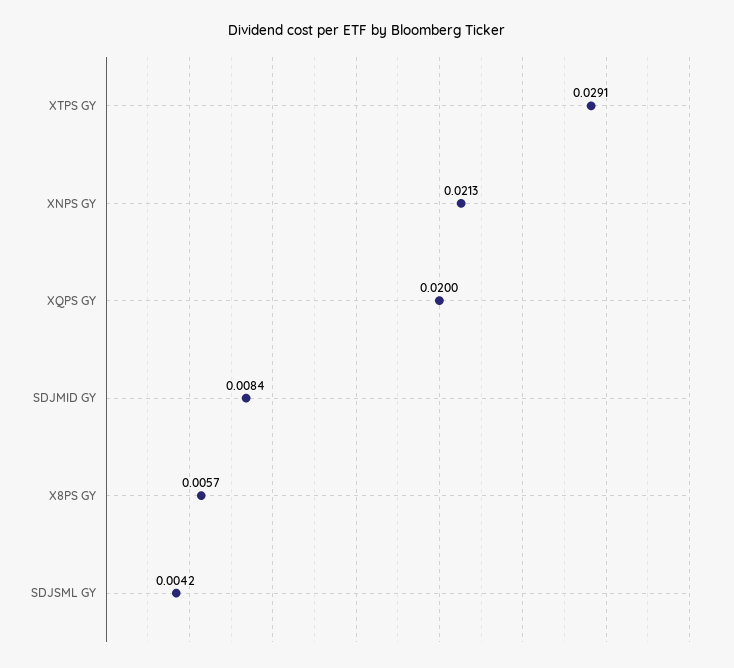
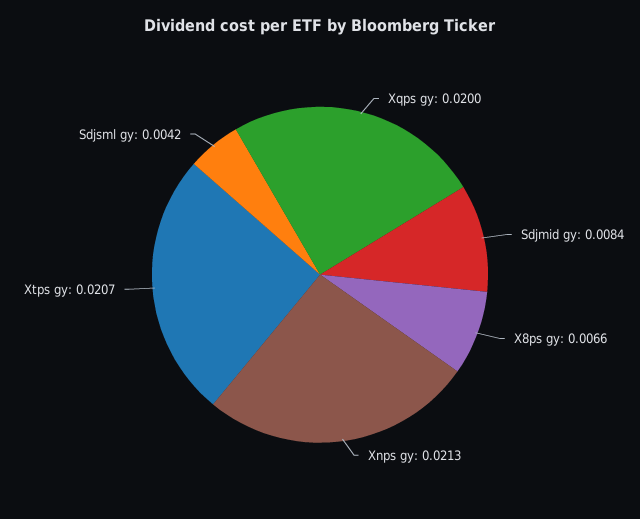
  {
-   "XTPS GY": 0.0291,
+   "XTPS GY": 0.0207,
    "XNPS GY": 0.0213,
    "XQPS GY": 0.02,
    "SDJMID GY": 0.0084,
-   "X8PS GY": 0.0057,
+   "X8PS GY": 0.0066,
    "SDJSML GY": 0.0042
  }

